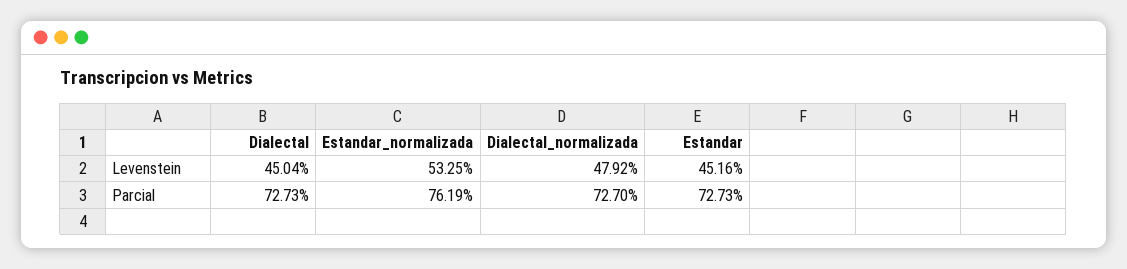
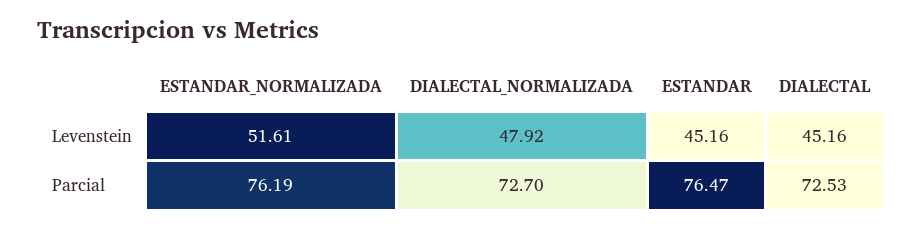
  {
    "Dialectal": {
-     "Levenstein": 45.04,
+     "Levenstein": 45.16,
-     "Parcial": 72.73
+     "Parcial": 72.53
    },
    "Estandar_normalizada": {
-     "Levenstein": 53.25,
+     "Levenstein": 51.61,
      "Parcial": 76.19
    },
    "Dialectal_normalizada": {
      "Levenstein": 47.92,
      "Parcial": 72.7
    },
    "Estandar": {
      "Levenstein": 45.16,
-     "Parcial": 72.73
+     "Parcial": 76.47
    }
  }

